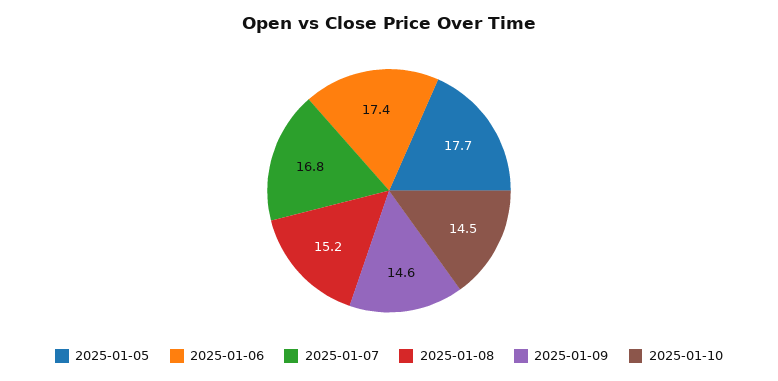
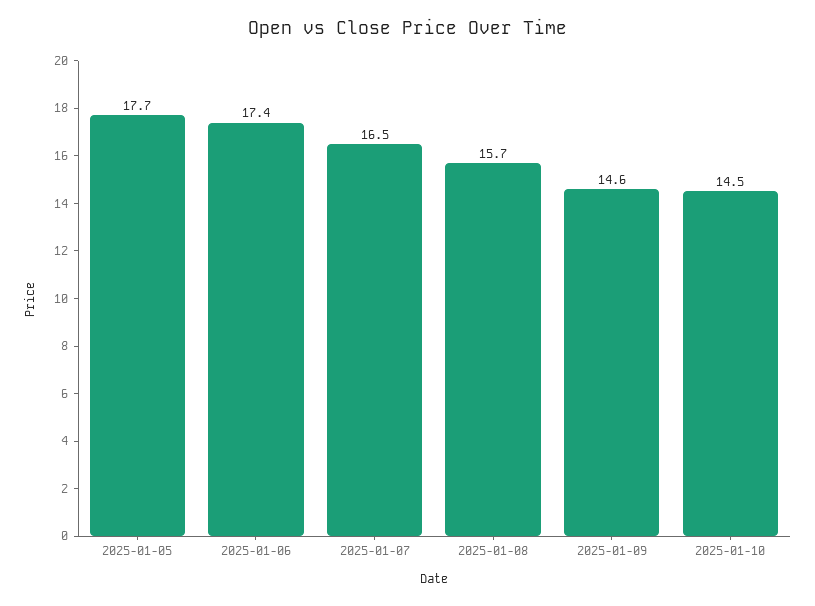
  {
    "2025-01-05": 17.7,
    "2025-01-06": 17.4,
-   "2025-01-07": 16.8,
+   "2025-01-07": 16.5,
-   "2025-01-08": 15.2,
+   "2025-01-08": 15.7,
    "2025-01-09": 14.6,
    "2025-01-10": 14.5
  }

